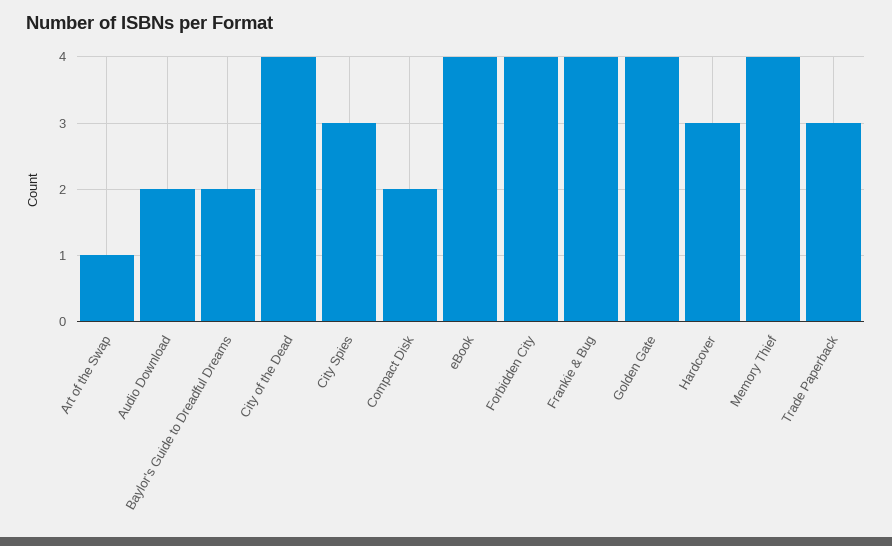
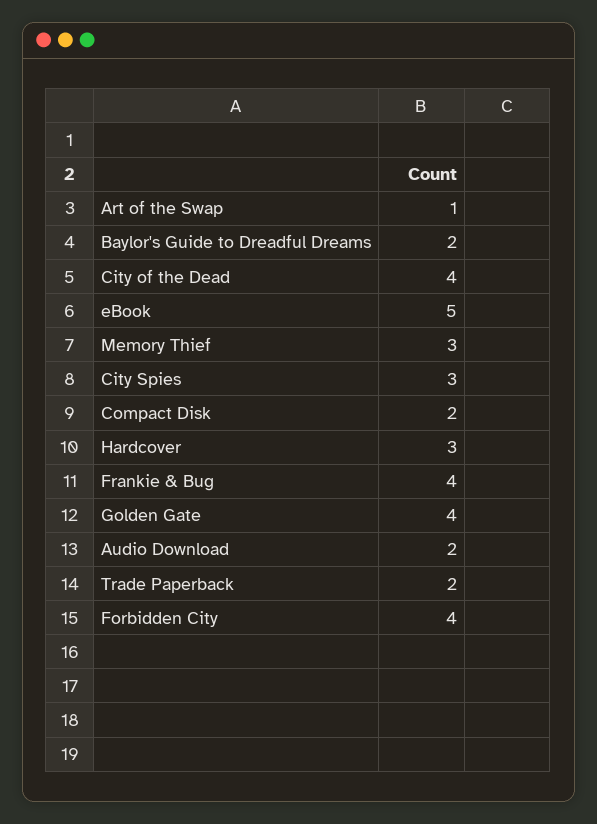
  {
    "Art of the Swap": 1,
    "Audio Download": 2,
    "Baylor's Guide to Dreadful Dreams": 2,
    "City of the Dead": 4,
    "City Spies": 3,
    "Compact Disk": 2,
-   "eBook": 4,
+   "eBook": 5,
    "Forbidden City": 4,
    "Frankie & Bug": 4,
    "Golden Gate": 4,
    "Hardcover": 3,
-   "Memory Thief": 4,
+   "Memory Thief": 3,
-   "Trade Paperback": 3
+   "Trade Paperback": 2
  }

